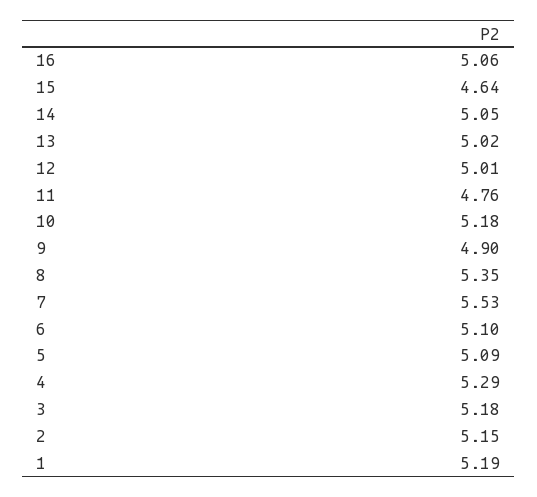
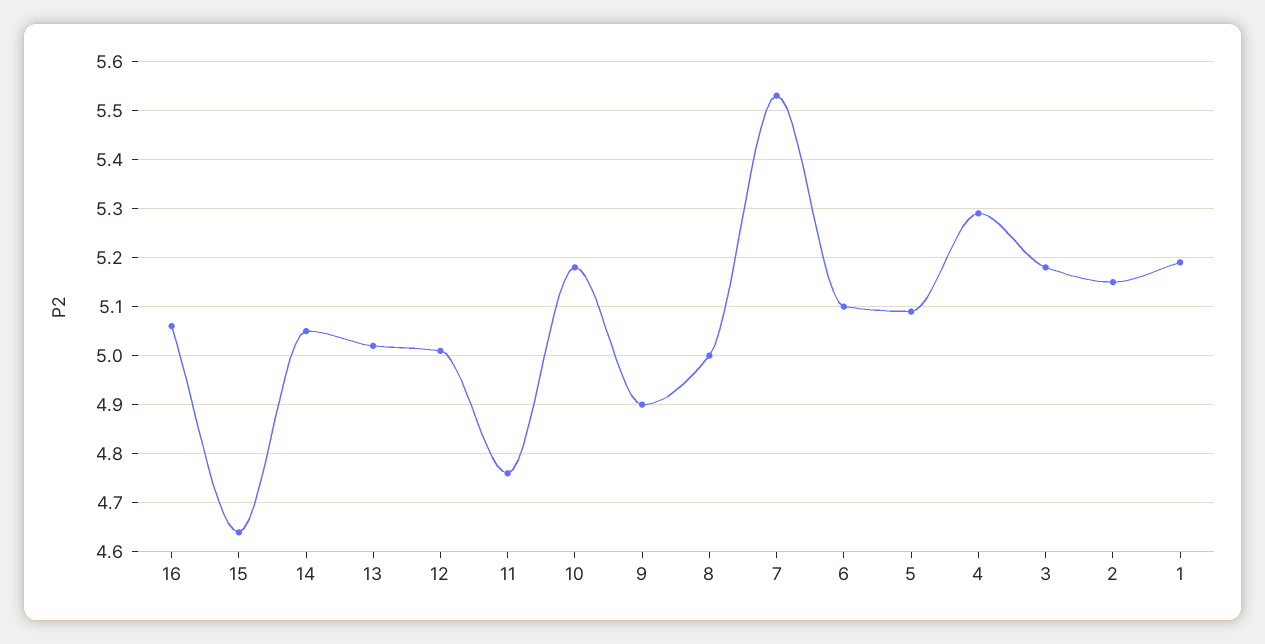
  {
    "16": 5.06,
    "15": 4.64,
    "14": 5.05,
    "13": 5.02,
    "12": 5.01,
    "11": 4.76,
    "10": 5.18,
    "9": 4.9,
-   "8": 5.35,
+   "8": 5,
    "7": 5.53,
    "6": 5.1,
    "5": 5.09,
    "4": 5.29,
    "3": 5.18,
    "2": 5.15,
    "1": 5.19
  }

